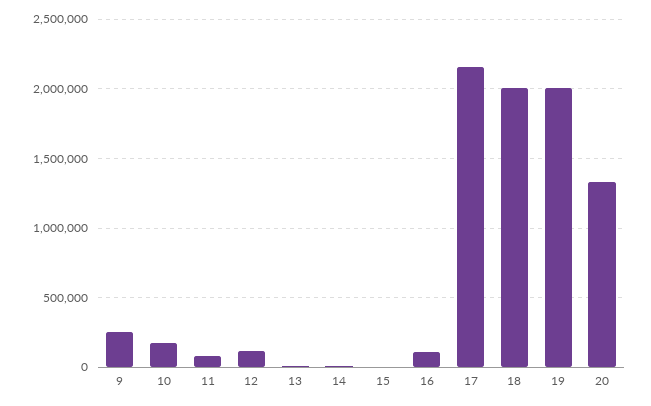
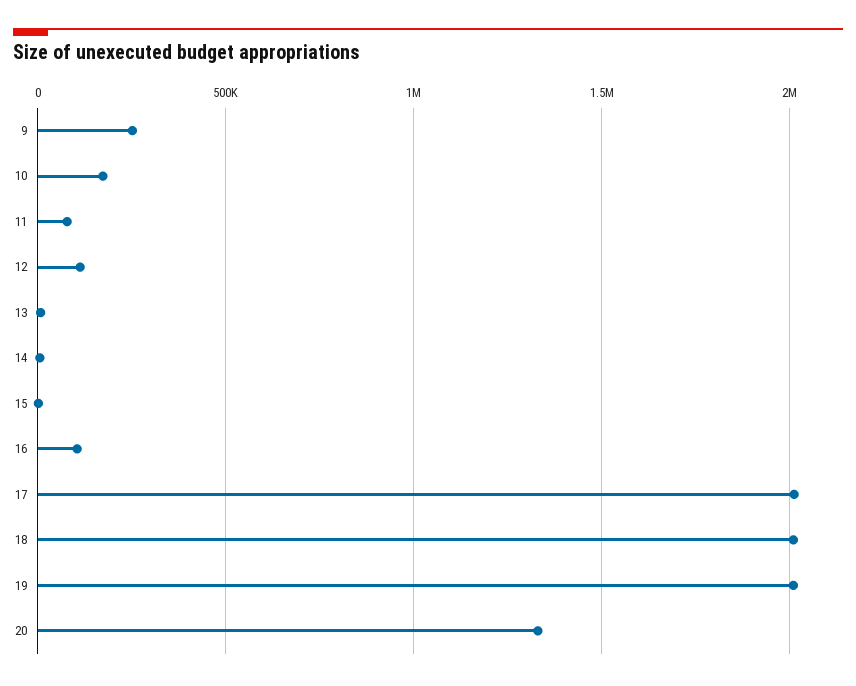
  {
    "9": 250000,
    "10": 150000,
    "11": 100000,
    "12": 100000,
    "13": 0,
    "14": 0,
    "15": 0,
    "16": 100000,
-   "17": 2150000,
+   "17": 2000000,
    "18": 2000000,
    "19": 2000000,
    "20": 1350000
  }

